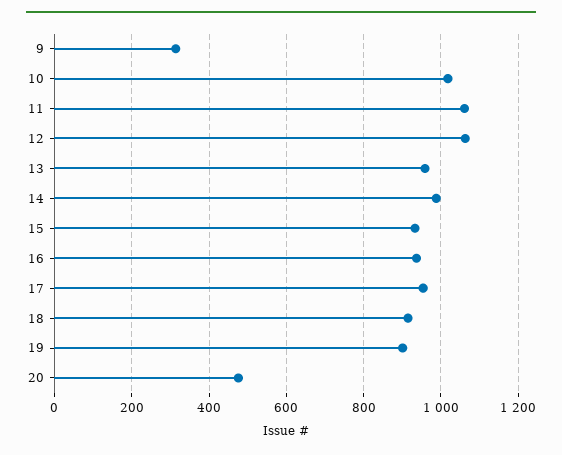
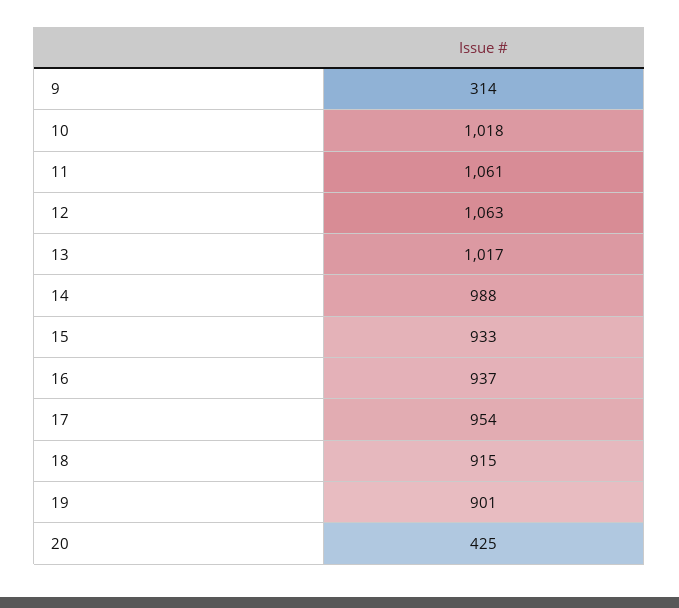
  {
    "9": 314,
    "10": 1018,
    "11": 1061,
    "12": 1063,
-   "13": 960,
+   "13": 1017,
    "14": 988,
    "15": 933,
    "16": 937,
    "17": 954,
    "18": 915,
    "19": 901,
-   "20": 480
+   "20": 425
  }

